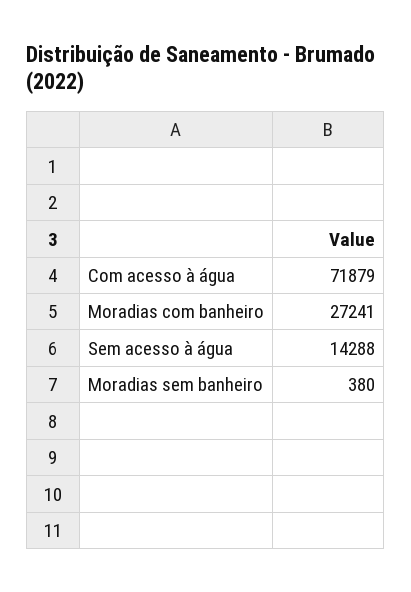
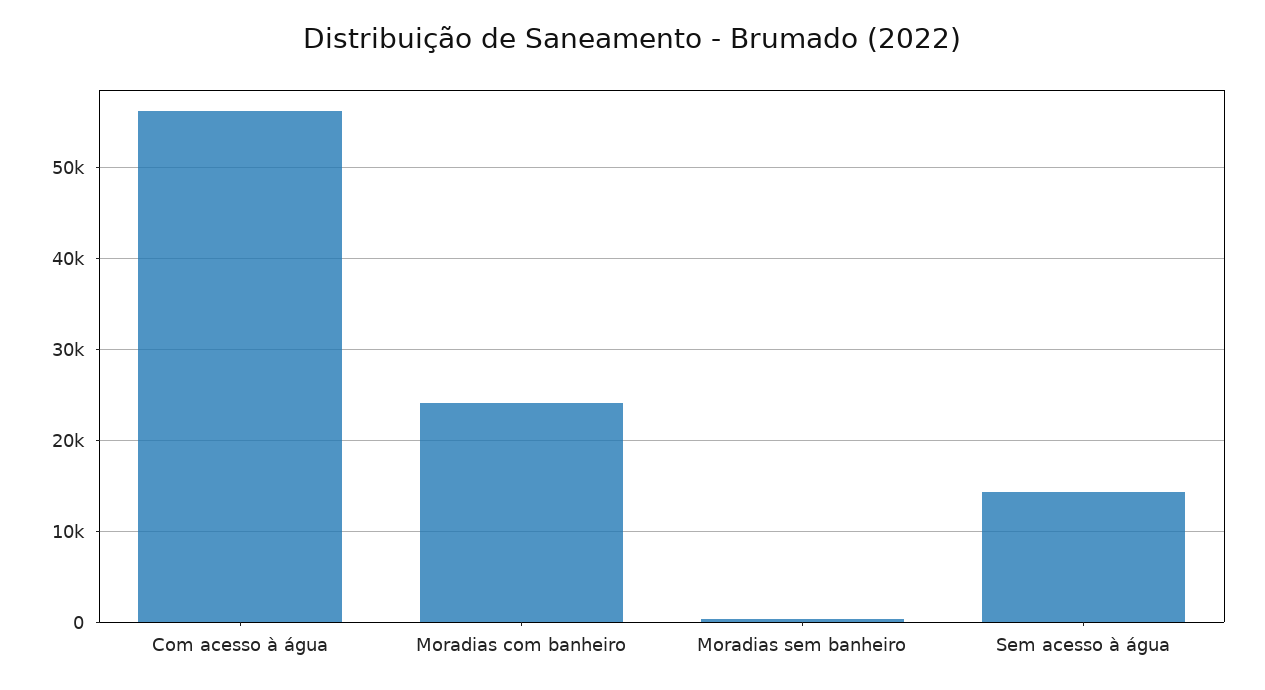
  {
-   "Com acesso à água": 71879,
+   "Com acesso à água": 56000,
-   "Moradias com banheiro": 27241,
+   "Moradias com banheiro": 24000,
    "Sem acesso à água": 14288,
    "Moradias sem banheiro": 380
  }

